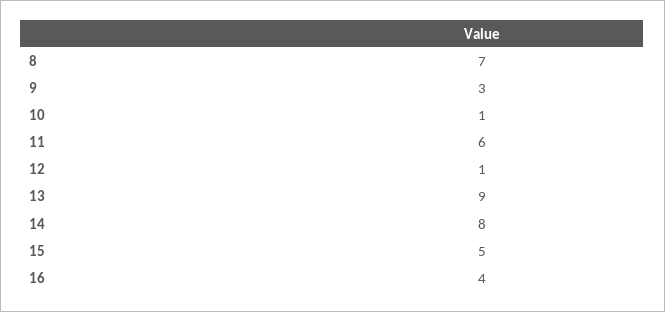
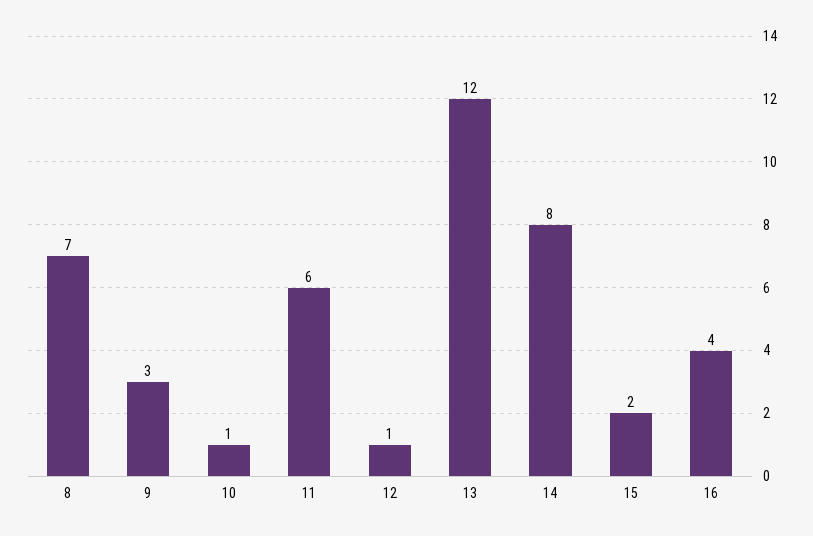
  {
    "8": 7,
    "9": 3,
    "10": 1,
    "11": 6,
    "12": 1,
-   "13": 9,
+   "13": 12,
    "14": 8,
-   "15": 5,
+   "15": 2,
    "16": 4
  }

